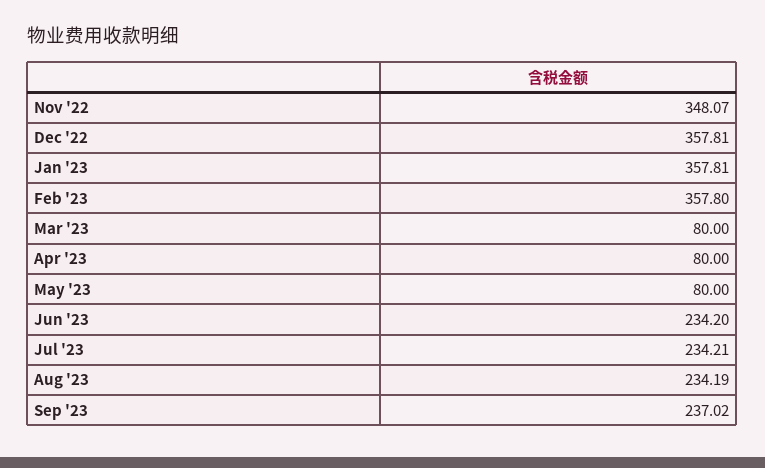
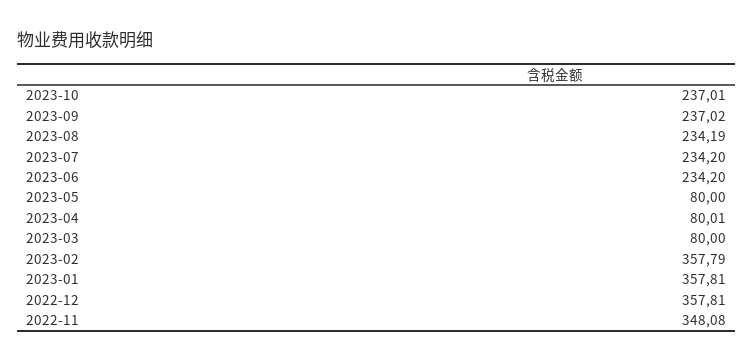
  {
-   "Nov '22": 348.07,
+   "Nov '22": 348.08,
    "Dec '22": 357.81,
    "Jan '23": 357.81,
-   "Feb '23": 357.8,
+   "Feb '23": 357.79,
    "Mar '23": 80,
-   "Apr '23": 80,
+   "Apr '23": 80.01,
    "May '23": 80,
    "Jun '23": 234.2,
-   "Jul '23": 234.21,
+   "Jul '23": 234.2,
    "Aug '23": 234.19,
-   "Sep '23": 237.02
+   "Sep '23": 237.02,
+   "2023-10": 237.01
  }

